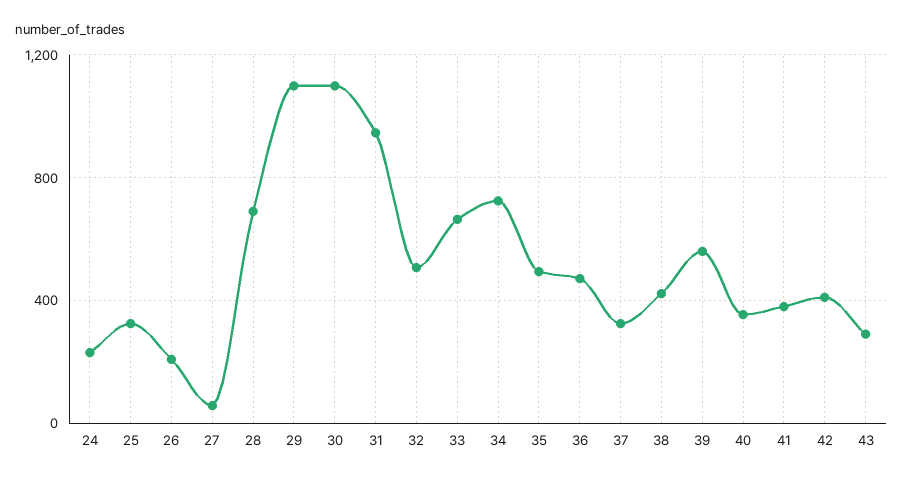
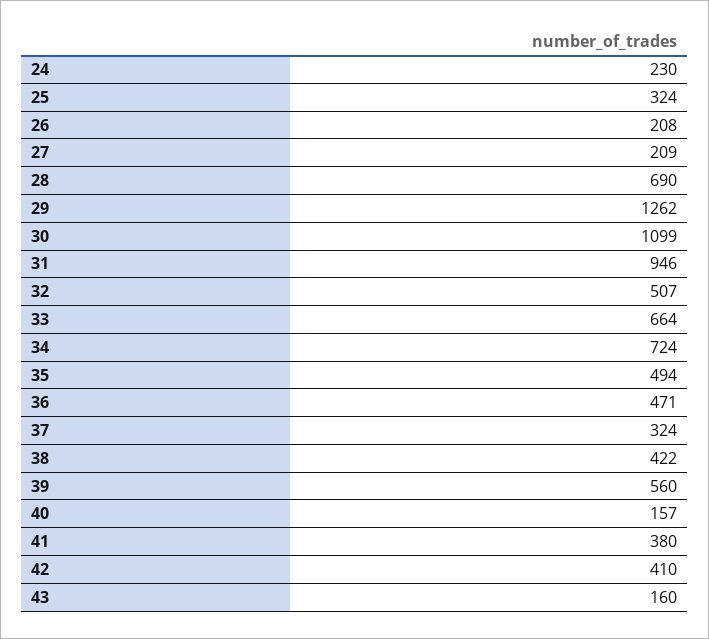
  {
    "24": 230,
    "25": 324,
    "26": 208,
-   "27": 50,
+   "27": 209,
    "28": 690,
-   "29": 1100,
+   "29": 1262,
    "30": 1099,
    "31": 946,
    "32": 507,
    "33": 664,
    "34": 724,
    "35": 494,
    "36": 471,
    "37": 324,
    "38": 422,
    "39": 560,
-   "40": 350,
+   "40": 157,
    "41": 380,
    "42": 410,
-   "43": 300
+   "43": 160
  }

